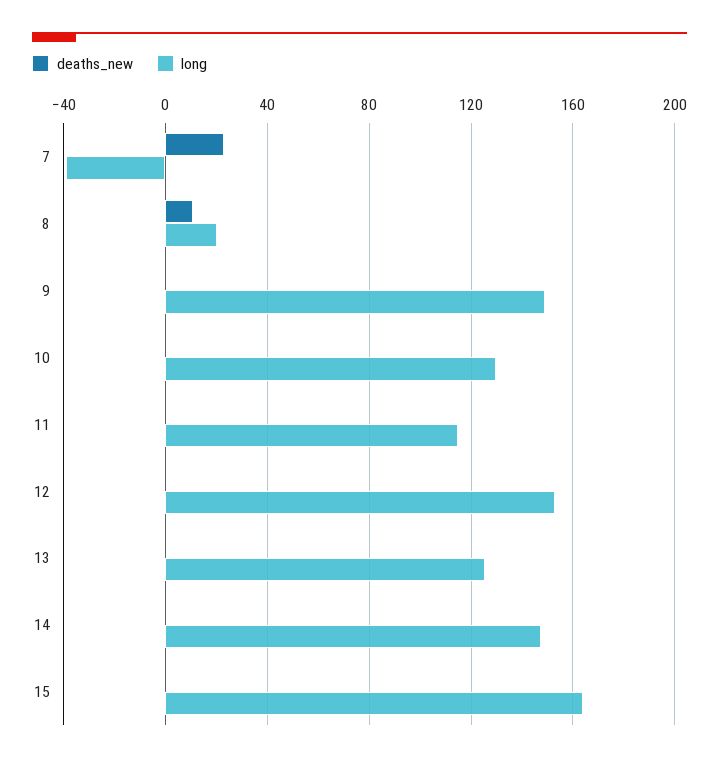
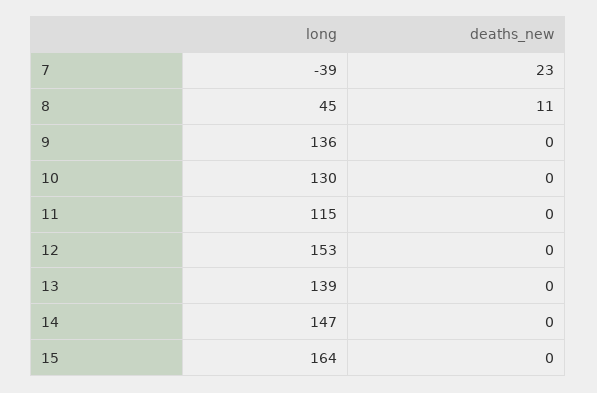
  {
    "deaths_new": {
      "7": 23,
      "8": 11,
      "9": 0,
      "10": 0,
      "11": 0,
      "12": 0,
      "13": 0,
      "14": 0,
      "15": 0
    },
    "long": {
      "7": -39,
-     "8": 20,
+     "8": 45,
-     "9": 150,
+     "9": 136,
      "10": 130,
      "11": 115,
      "12": 153,
-     "13": 125,
+     "13": 139,
      "14": 147,
      "15": 164
    }
  }

